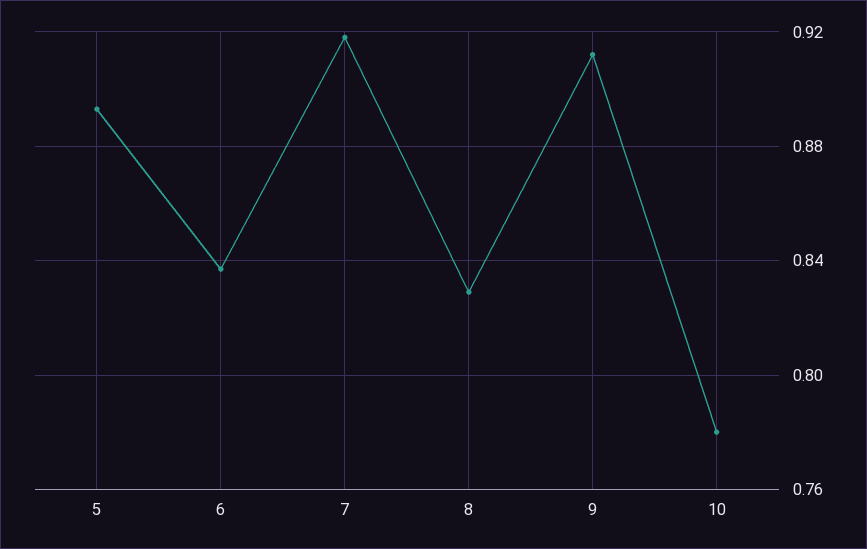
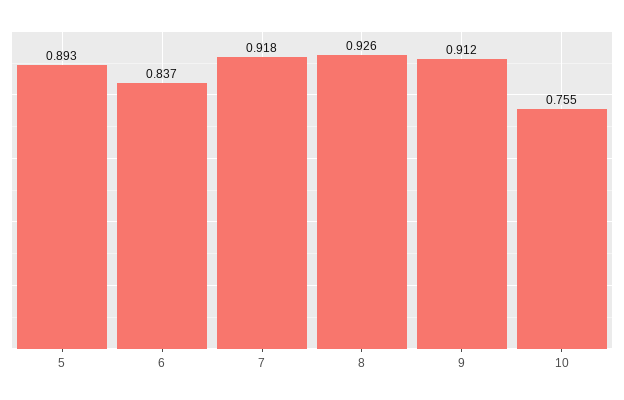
  {
    "5": 0.893,
    "6": 0.837,
    "7": 0.918,
-   "8": 0.83,
+   "8": 0.926,
    "9": 0.912,
-   "10": 0.78
+   "10": 0.755
  }

